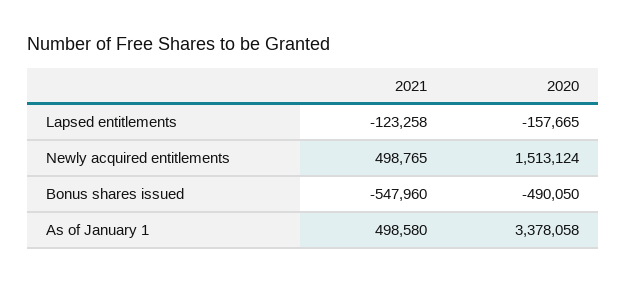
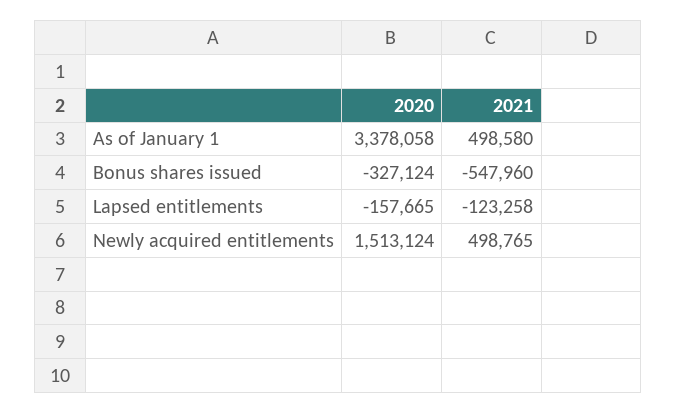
  {
    "2021": {
      "Lapsed entitlements": -123258,
      "Newly acquired entitlements": 498765,
      "Bonus shares issued": -547960,
      "As of January 1": 498580
    },
    "2020": {
      "Lapsed entitlements": -157665,
      "Newly acquired entitlements": 1513124,
-     "Bonus shares issued": -490050,
+     "Bonus shares issued": -327124,
      "As of January 1": 3378058
    }
  }

